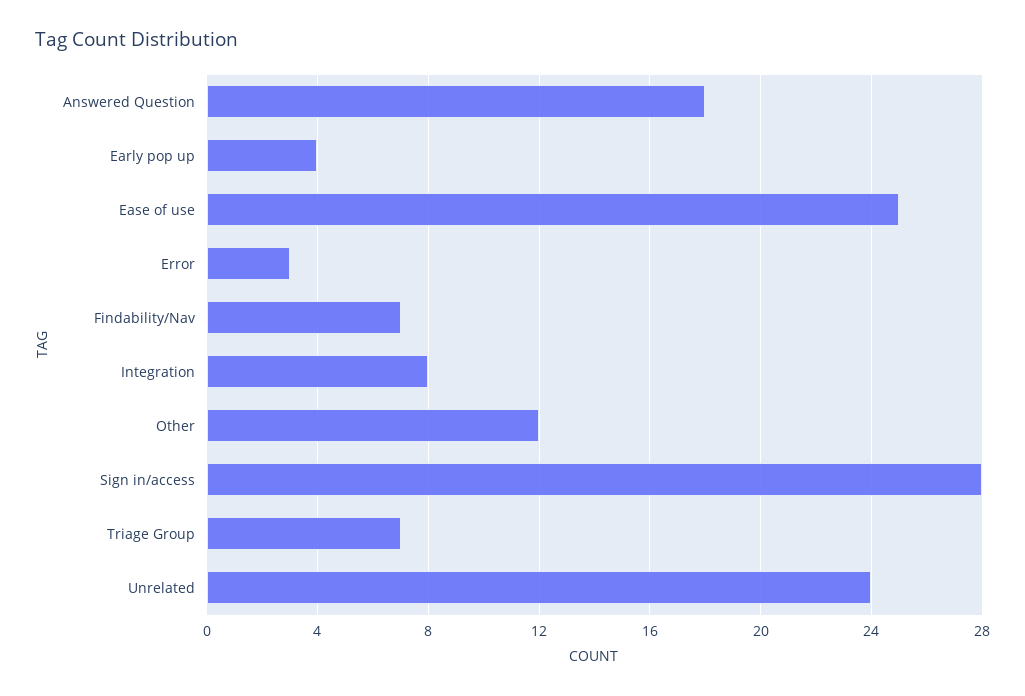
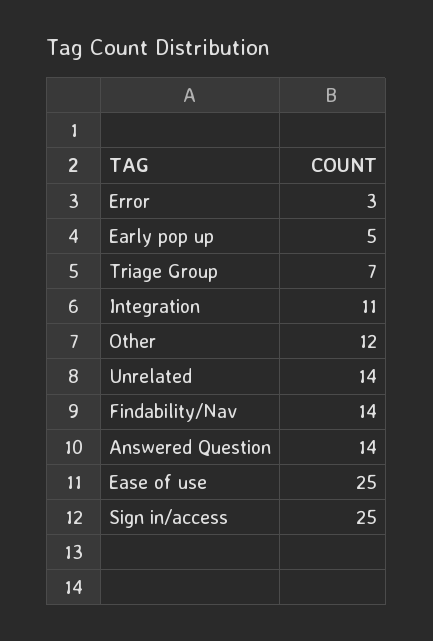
  {
-   "Answered Question": 18,
+   "Answered Question": 14,
-   "Early pop up": 4,
+   "Early pop up": 5,
    "Ease of use": 25,
    "Error": 3,
-   "Findability/Nav": 7,
+   "Findability/Nav": 14,
-   "Integration": 8,
+   "Integration": 11,
    "Other": 12,
-   "Sign in/access": 28,
+   "Sign in/access": 25,
    "Triage Group": 7,
-   "Unrelated": 24
+   "Unrelated": 14
  }

